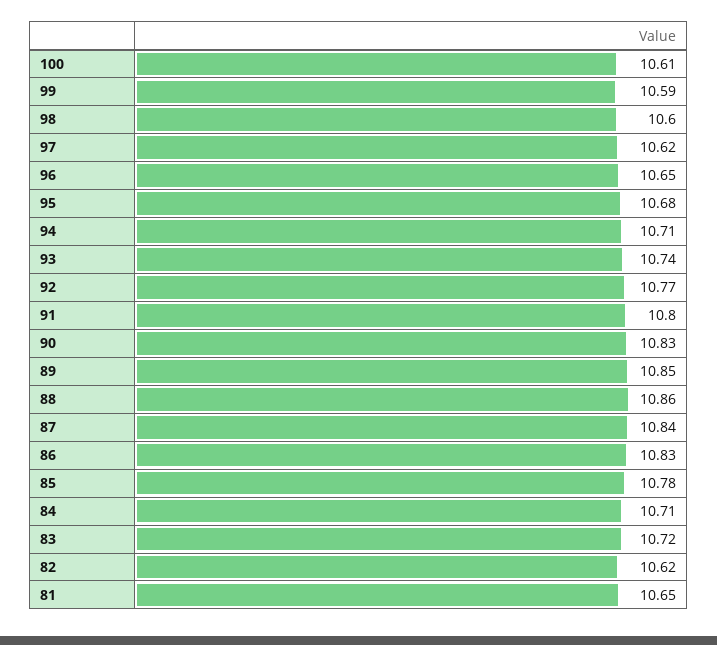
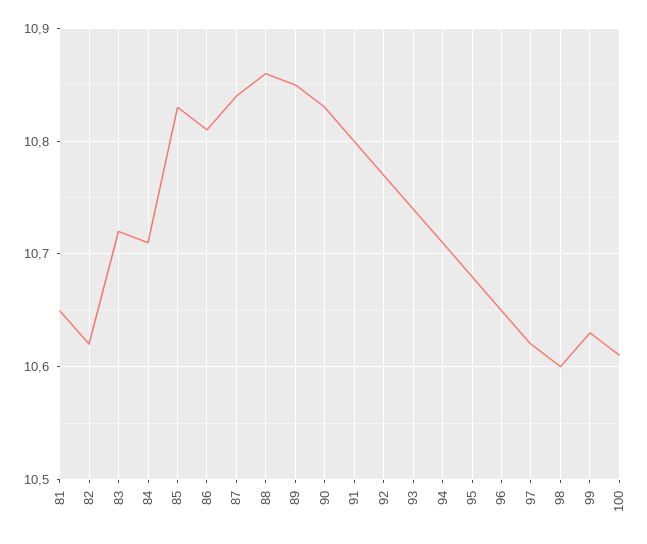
  {
    "100": 10.61,
-   "99": 10.59,
+   "99": 10.63,
    "98": 10.6,
    "97": 10.62,
    "96": 10.65,
    "95": 10.68,
    "94": 10.71,
    "93": 10.74,
    "92": 10.77,
    "91": 10.8,
    "90": 10.83,
    "89": 10.85,
    "88": 10.86,
    "87": 10.84,
-   "86": 10.83,
+   "86": 10.81,
-   "85": 10.78,
+   "85": 10.83,
    "84": 10.71,
    "83": 10.72,
    "82": 10.62,
    "81": 10.65
  }

